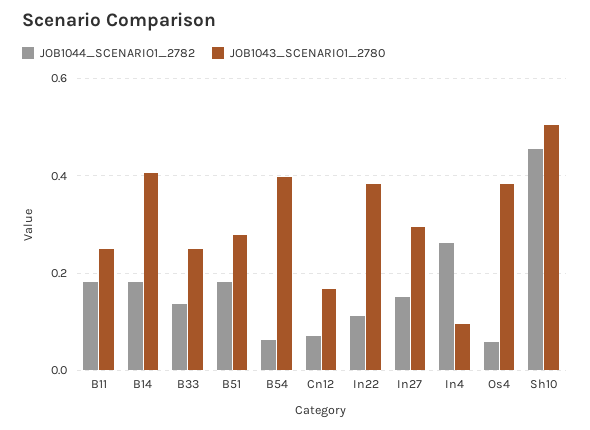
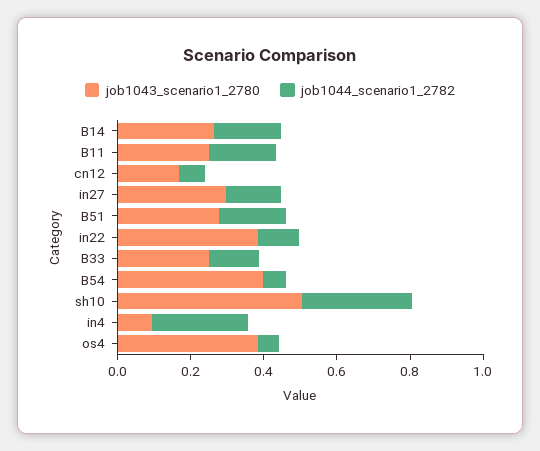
  {
    "JOB1044_SCENARIO1_2782": {
      "B11": 0.18,
      "B14": 0.18,
      "B33": 0.14,
      "B51": 0.18,
      "B54": 0.06,
      "Cn12": 0.08,
      "In22": 0.12,
      "In27": 0.16,
      "In4": 0.26,
      "Os4": 0.06,
-     "Sh10": 0.46
+     "Sh10": 0.3
    },
    "JOB1043_SCENARIO1_2780": {
      "B11": 0.24,
-     "B14": 0.4,
+     "B14": 0.25,
      "B33": 0.24,
      "B51": 0.28,
      "B54": 0.4,
      "Cn12": 0.16,
      "In22": 0.38,
      "In27": 0.3,
      "In4": 0.1,
      "Os4": 0.38,
      "Sh10": 0.5
    }
  }

